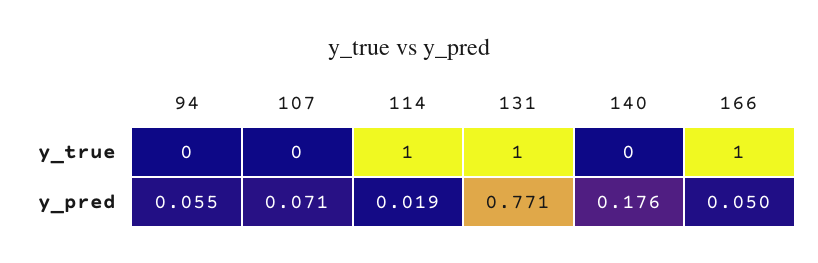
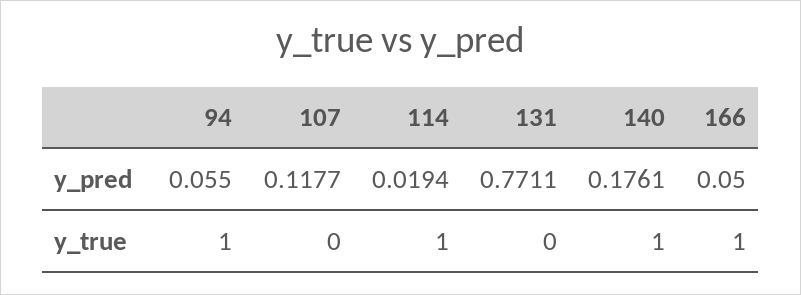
  {
    "94": {
-     "y_true": 0,
+     "y_true": 1,
      "y_pred": 0.055
    },
    "107": {
      "y_true": 0,
-     "y_pred": 0.071
+     "y_pred": 0.1177
    },
    "114": {
      "y_true": 1,
      "y_pred": 0.0194
    },
    "131": {
-     "y_true": 1,
+     "y_true": 0,
      "y_pred": 0.7711
    },
    "140": {
-     "y_true": 0,
+     "y_true": 1,
      "y_pred": 0.1761
    },
    "166": {
      "y_true": 1,
      "y_pred": 0.05
    }
  }

